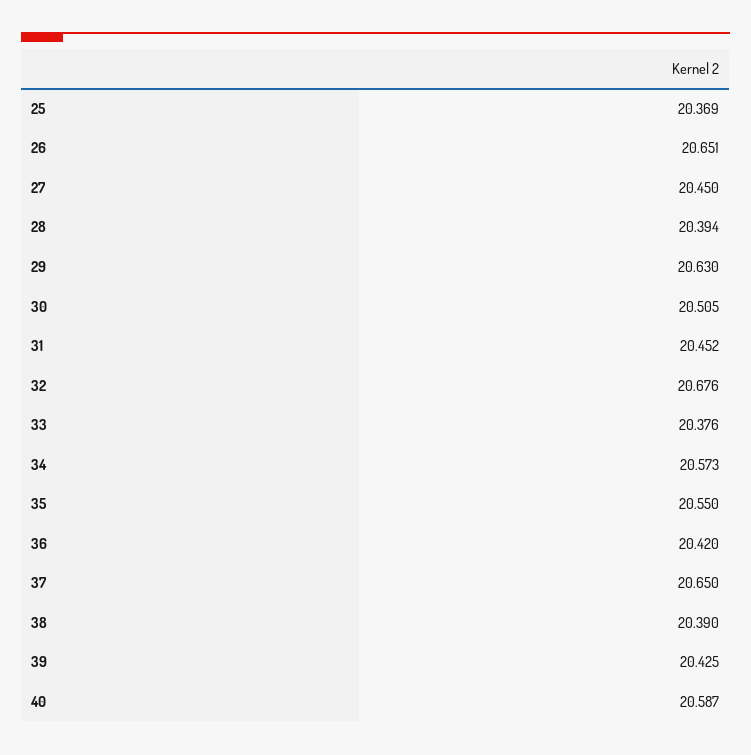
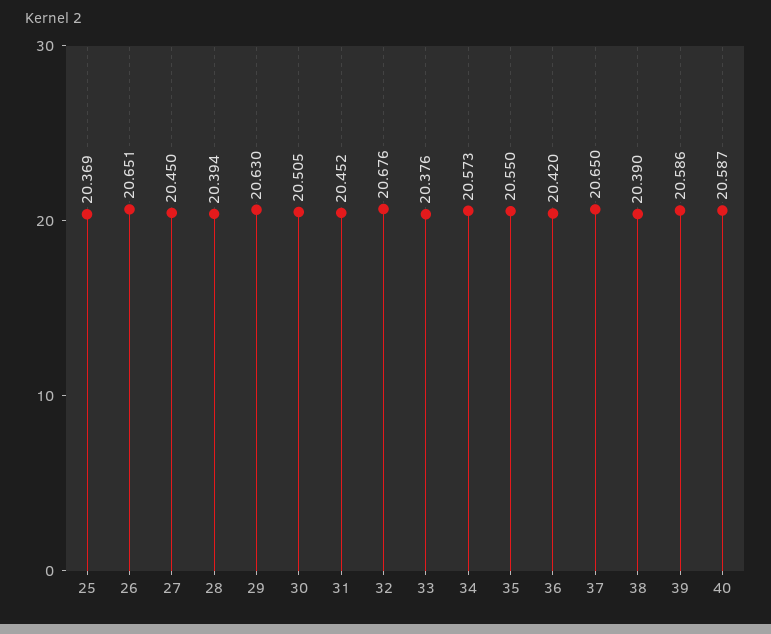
  {
    "25": 20.369,
    "26": 20.651,
    "27": 20.45,
    "28": 20.394,
    "29": 20.63,
    "30": 20.505,
    "31": 20.452,
    "32": 20.676,
    "33": 20.376,
    "34": 20.573,
    "35": 20.55,
    "36": 20.42,
    "37": 20.65,
    "38": 20.39,
-   "39": 20.425,
+   "39": 20.586,
    "40": 20.587
  }

